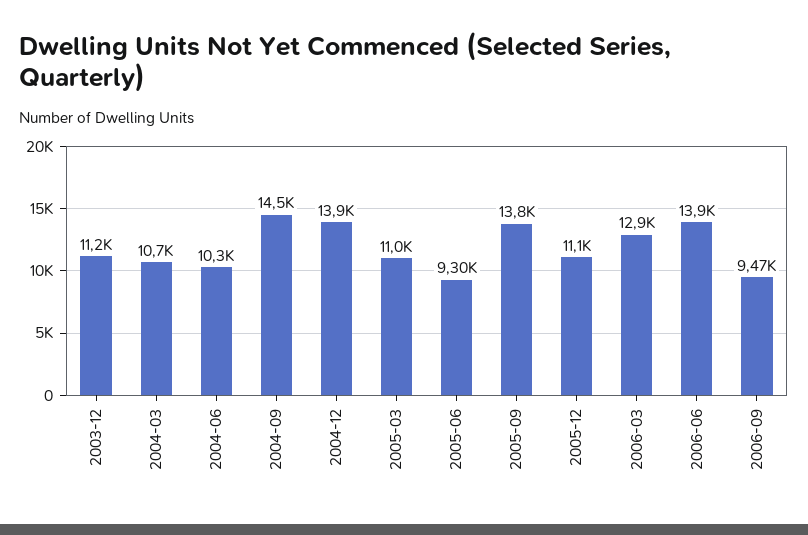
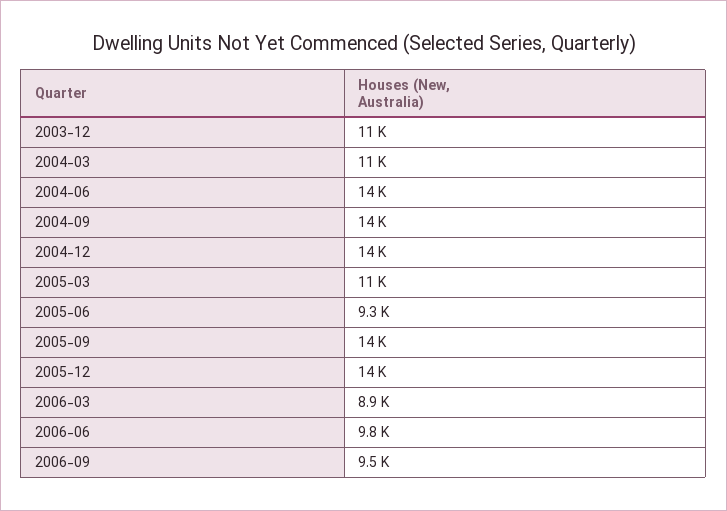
  {
    "2003-12": 11200,
    "2004-03": 10700,
-   "2004-06": 10300,
+   "2004-06": 14000,
    "2004-09": 14500,
    "2004-12": 13900,
    "2005-03": 11000,
    "2005-06": 9300,
    "2005-09": 13800,
-   "2005-12": 11100,
+   "2005-12": 14000,
-   "2006-03": 12900,
+   "2006-03": 8900,
-   "2006-06": 13900,
+   "2006-06": 9800,
    "2006-09": 9470
  }

